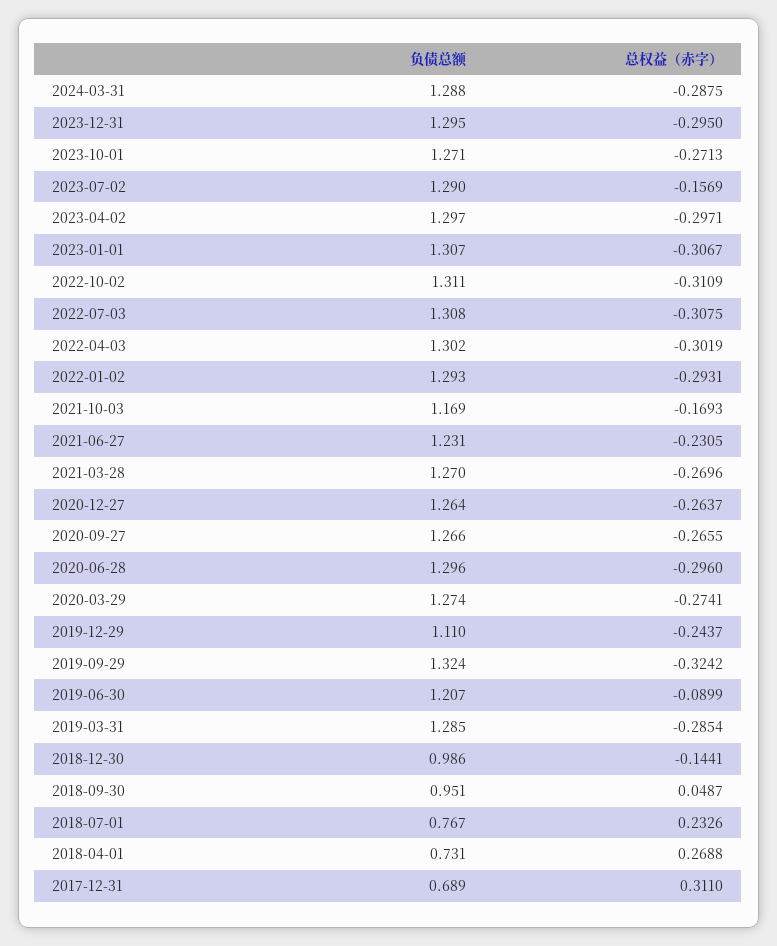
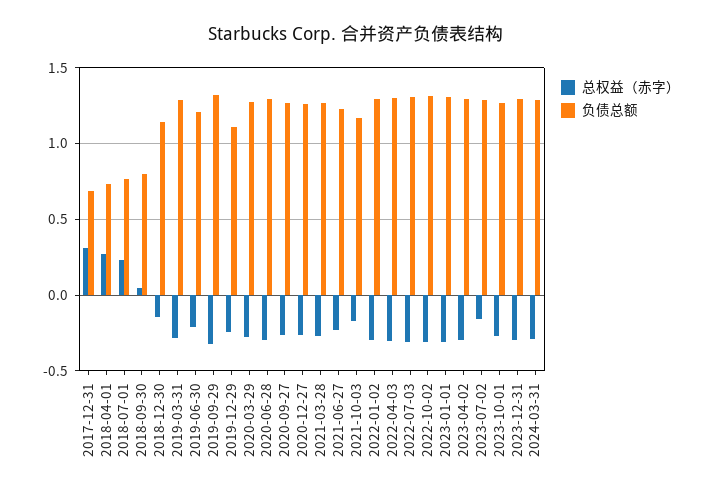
  {
    "负债总额": {
      "2024-03-31": 1.288,
      "2023-12-31": 1.295,
      "2023-10-01": 1.271,
      "2023-07-02": 1.29,
      "2023-04-02": 1.297,
      "2023-01-01": 1.307,
      "2022-10-02": 1.311,
      "2022-07-03": 1.308,
      "2022-04-03": 1.302,
      "2022-01-02": 1.293,
      "2021-10-03": 1.169,
      "2021-06-27": 1.231,
      "2021-03-28": 1.27,
      "2020-12-27": 1.264,
      "2020-09-27": 1.266,
      "2020-06-28": 1.296,
      "2020-03-29": 1.274,
      "2019-12-29": 1.11,
      "2019-09-29": 1.324,
      "2019-06-30": 1.207,
      "2019-03-31": 1.285,
-     "2018-12-30": 0.986,
+     "2018-12-30": 1.15,
-     "2018-09-30": 0.951,
+     "2018-09-30": 0.8,
      "2018-07-01": 0.767,
      "2018-04-01": 0.731,
      "2017-12-31": 0.689
    },
    "总权益（赤字）": {
      "2024-03-31": -0.2875,
      "2023-12-31": -0.295,
      "2023-10-01": -0.2713,
      "2023-07-02": -0.1569,
      "2023-04-02": -0.2971,
      "2023-01-01": -0.3067,
      "2022-10-02": -0.3109,
      "2022-07-03": -0.3075,
      "2022-04-03": -0.3019,
      "2022-01-02": -0.2931,
      "2021-10-03": -0.1693,
      "2021-06-27": -0.2305,
      "2021-03-28": -0.2696,
      "2020-12-27": -0.2637,
      "2020-09-27": -0.2655,
      "2020-06-28": -0.296,
      "2020-03-29": -0.2741,
      "2019-12-29": -0.2437,
      "2019-09-29": -0.3242,
-     "2019-06-30": -0.0899,
+     "2019-06-30": -0.2,
      "2019-03-31": -0.2854,
      "2018-12-30": -0.1441,
      "2018-09-30": 0.0487,
      "2018-07-01": 0.2326,
      "2018-04-01": 0.2688,
      "2017-12-31": 0.311
    }
  }

